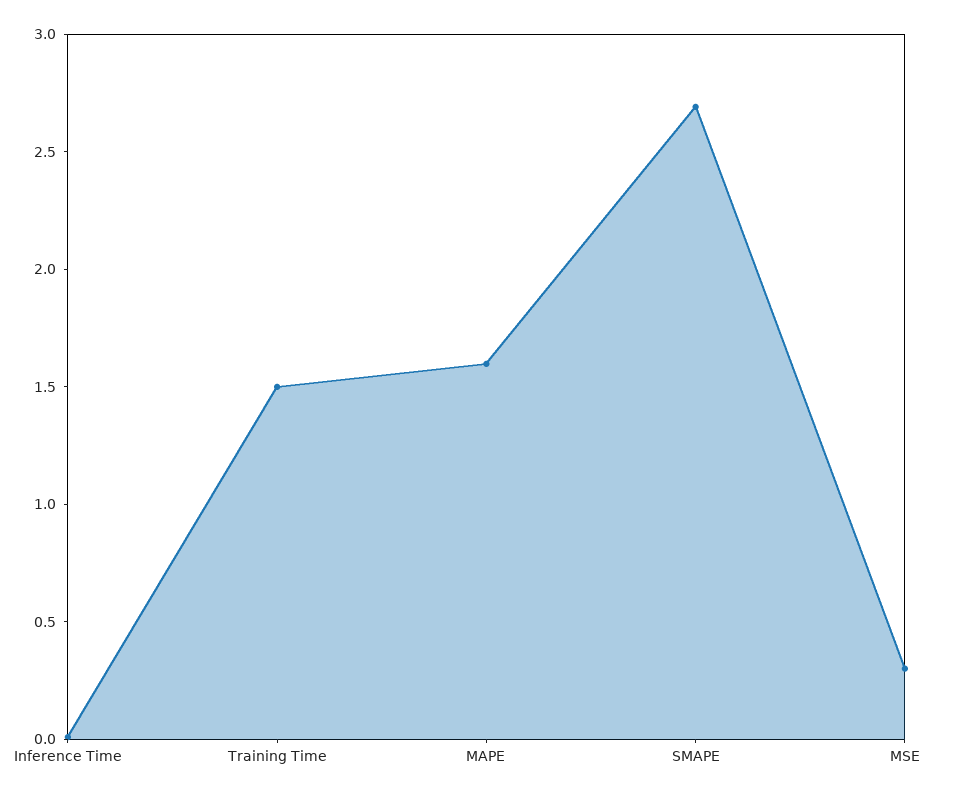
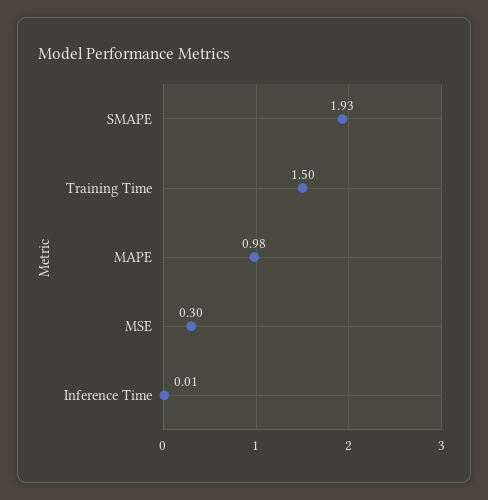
  {
    "Inference Time": 0.01,
    "Training Time": 1.5,
-   "MAPE": 1.6,
+   "MAPE": 0.98,
-   "SMAPE": 2.7,
+   "SMAPE": 1.93,
    "MSE": 0.3
  }

